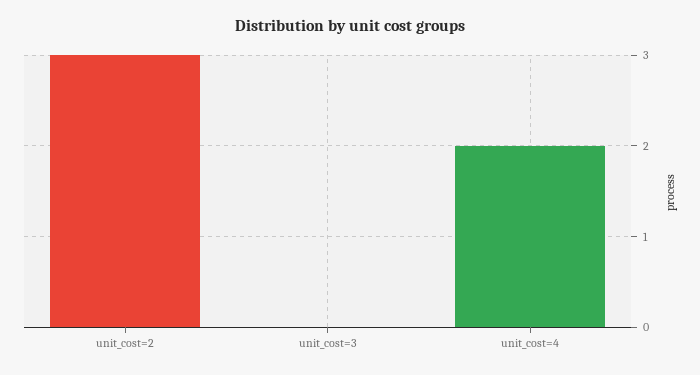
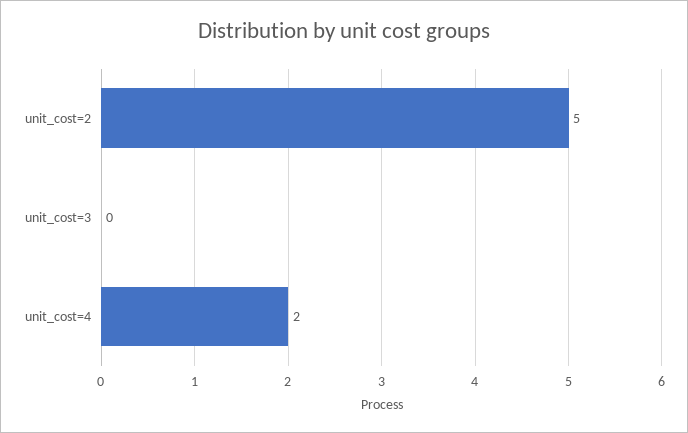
  {
-   "unit_cost=2": 3,
+   "unit_cost=2": 5,
    "unit_cost=3": 0,
    "unit_cost=4": 2
  }

